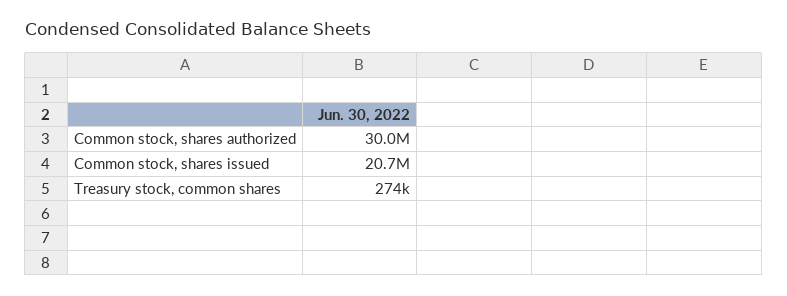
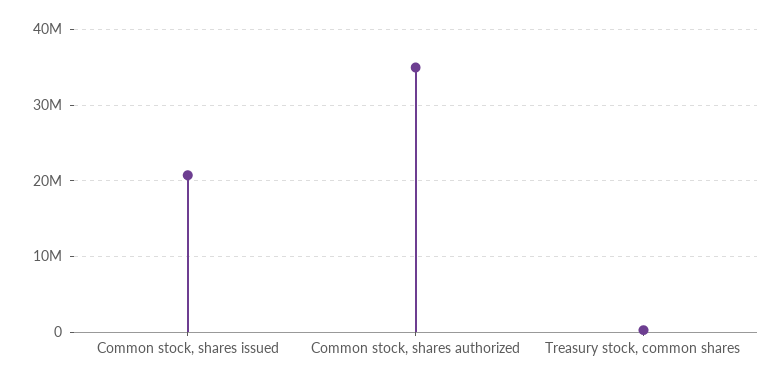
  {
-   "Common stock, shares authorized": 30000000,
+   "Common stock, shares authorized": 35000000,
    "Common stock, shares issued": 20700000,
    "Treasury stock, common shares": 274000
  }

